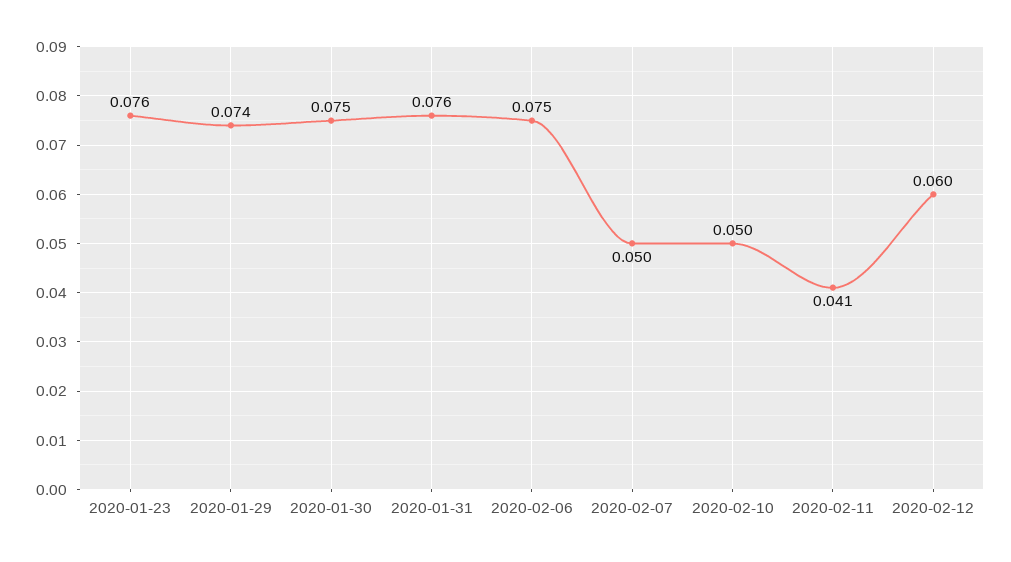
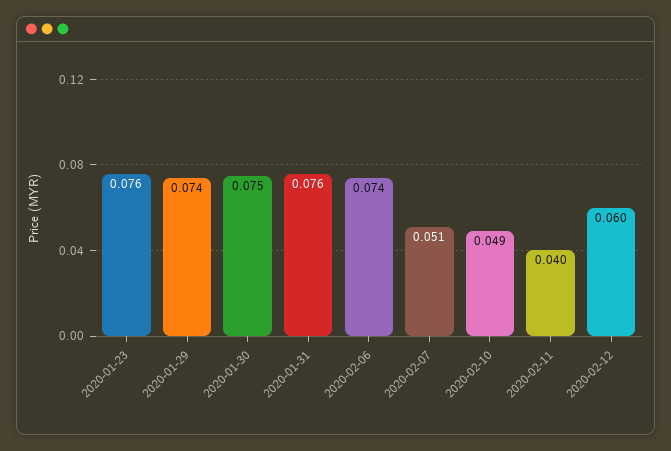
  {
    "2020-01-23": 0.076,
    "2020-01-29": 0.074,
    "2020-01-30": 0.075,
    "2020-01-31": 0.076,
-   "2020-02-06": 0.075,
+   "2020-02-06": 0.074,
-   "2020-02-07": 0.05,
+   "2020-02-07": 0.051,
-   "2020-02-10": 0.05,
+   "2020-02-10": 0.049,
-   "2020-02-11": 0.041,
+   "2020-02-11": 0.04,
    "2020-02-12": 0.06
  }

